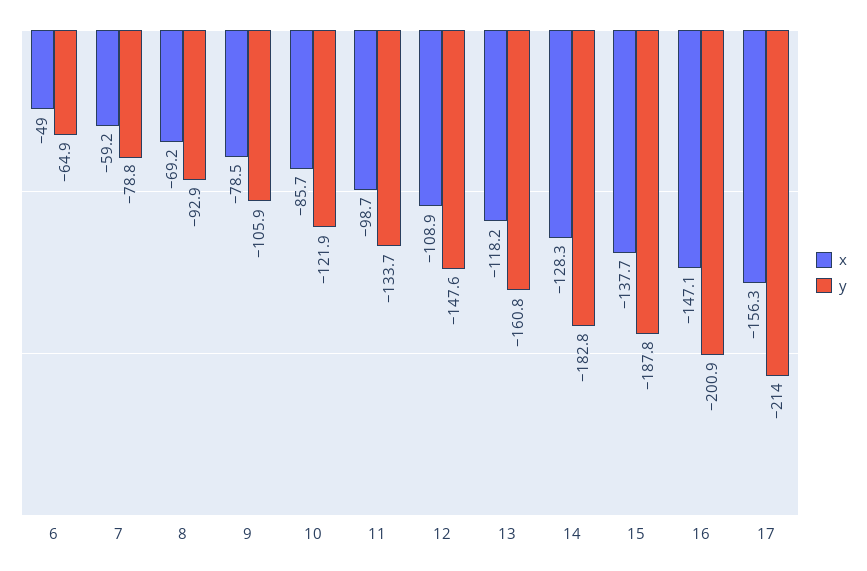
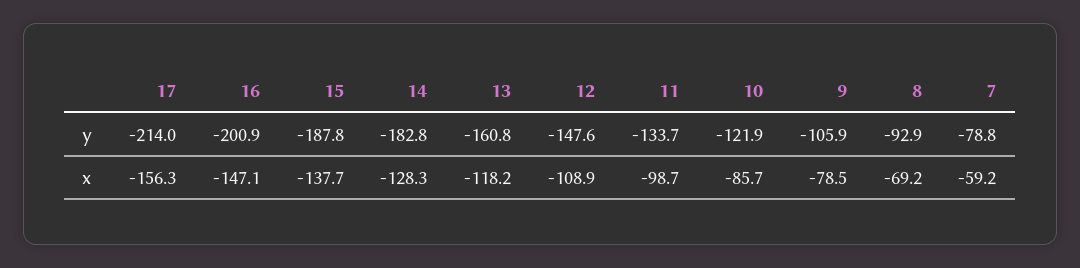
  {
    "x": {
-     "6": -49,
      "7": -59.2,
      "8": -69.2,
      "9": -78.5,
      "10": -85.7,
      "11": -98.7,
      "12": -108.9,
      "13": -118.2,
      "14": -128.3,
      "15": -137.7,
      "16": -147.1,
      "17": -156.3
    },
    "y": {
-     "6": -64.9,
      "7": -78.8,
      "8": -92.9,
      "9": -105.9,
      "10": -121.9,
      "11": -133.7,
      "12": -147.6,
      "13": -160.8,
      "14": -182.8,
      "15": -187.8,
      "16": -200.9,
      "17": -214
    }
  }

